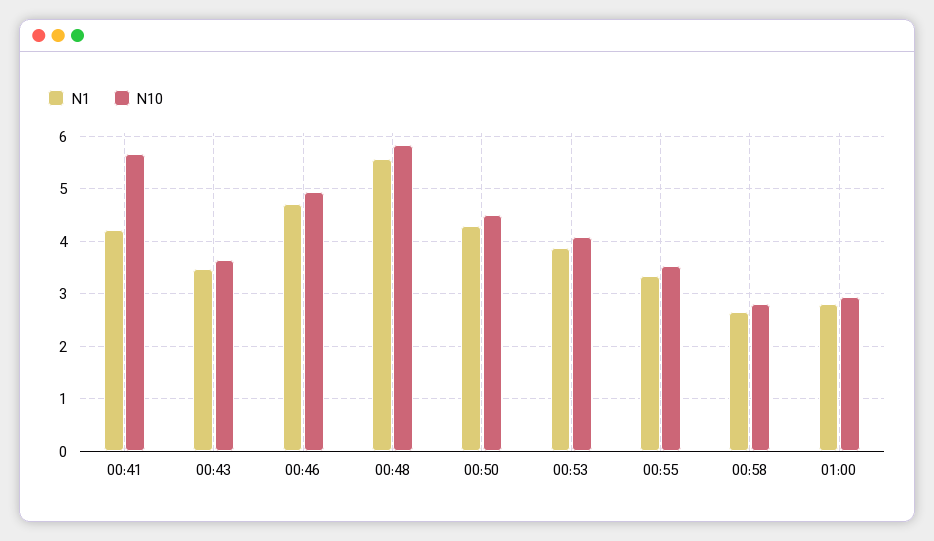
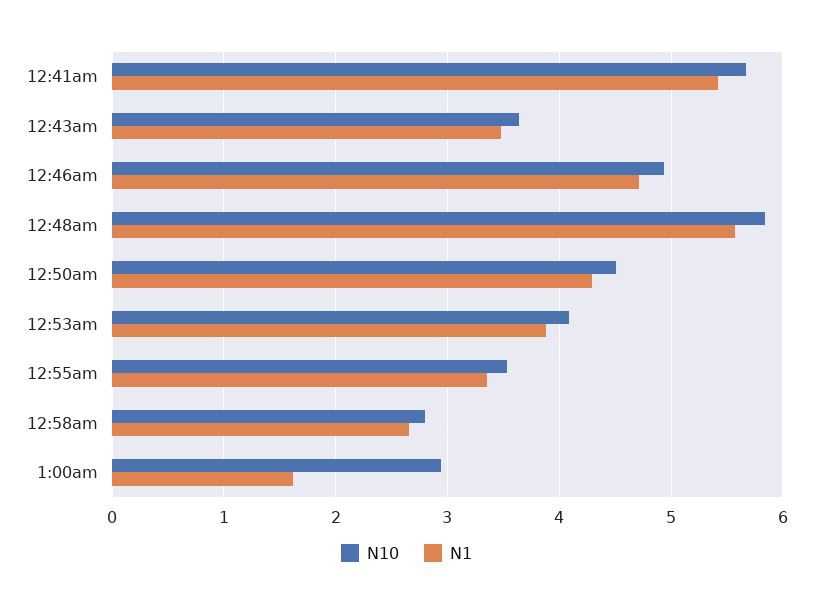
  {
    "N1": {
-     "00:41": 4.2,
+     "00:41": 5.4,
      "00:43": 3.5,
      "00:46": 4.7,
      "00:48": 5.6,
      "00:50": 4.3,
      "00:53": 3.9,
      "00:55": 3.4,
      "00:58": 2.7,
-     "01:00": 2.8
+     "01:00": 1.6
    },
    "N10": {
      "00:41": 5.7,
      "00:43": 3.6,
      "00:46": 4.9,
      "00:48": 5.8,
      "00:50": 4.5,
      "00:53": 4.1,
      "00:55": 3.5,
      "00:58": 2.8,
      "01:00": 2.9
    }
  }

